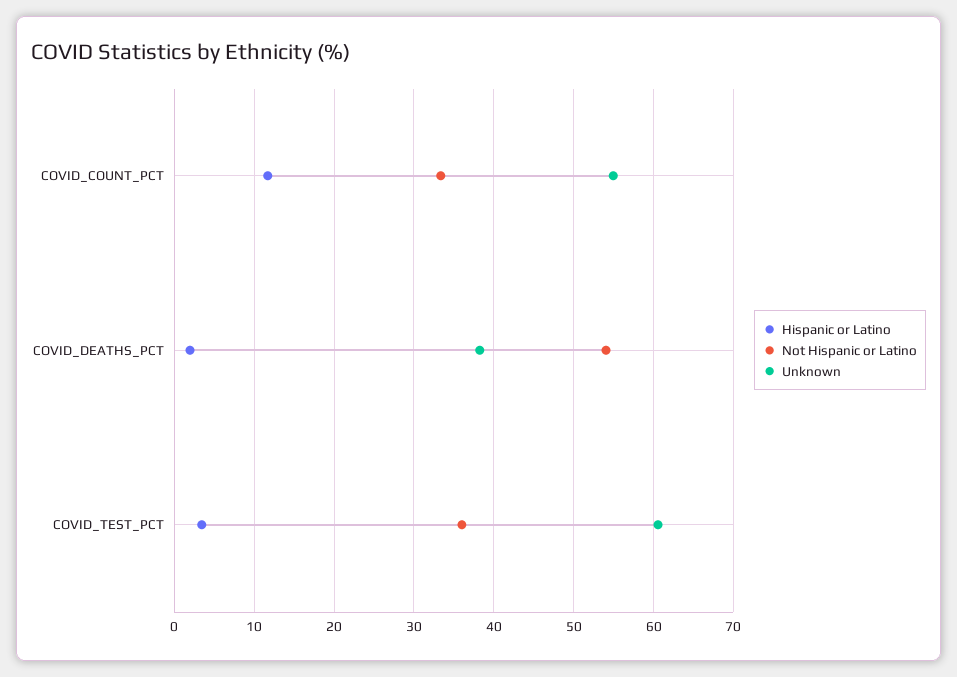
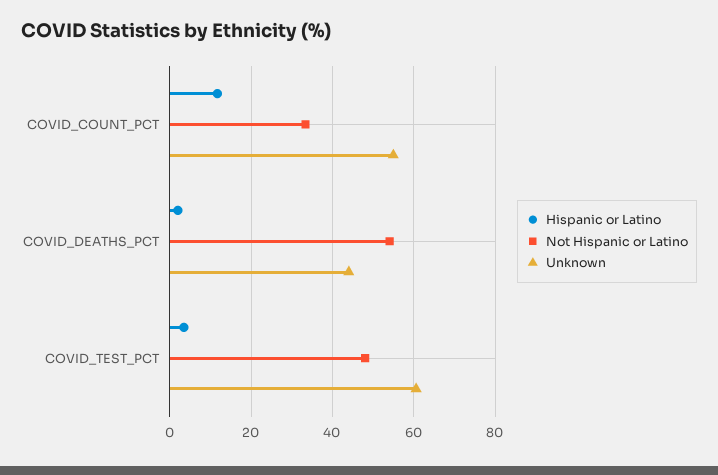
  {
    "Hispanic or Latino": {
      "COVID_COUNT_PCT": 12,
      "COVID_DEATHS_PCT": 2,
      "COVID_TEST_PCT": 3
    },
    "Not Hispanic or Latino": {
      "COVID_COUNT_PCT": 33,
      "COVID_DEATHS_PCT": 54,
-     "COVID_TEST_PCT": 36
+     "COVID_TEST_PCT": 48
    },
    "Unknown": {
      "COVID_COUNT_PCT": 55,
-     "COVID_DEATHS_PCT": 38,
+     "COVID_DEATHS_PCT": 44,
      "COVID_TEST_PCT": 61
    }
  }

